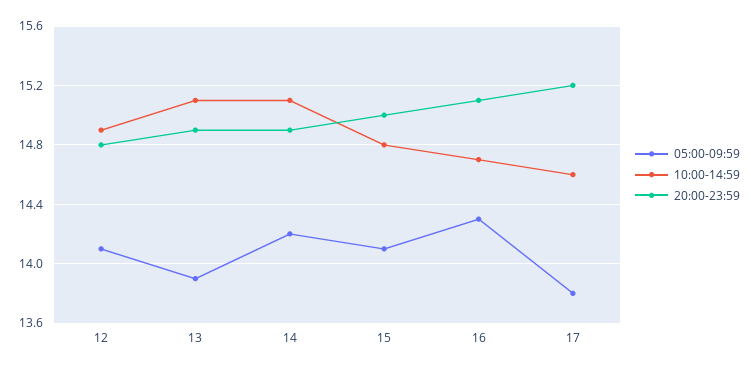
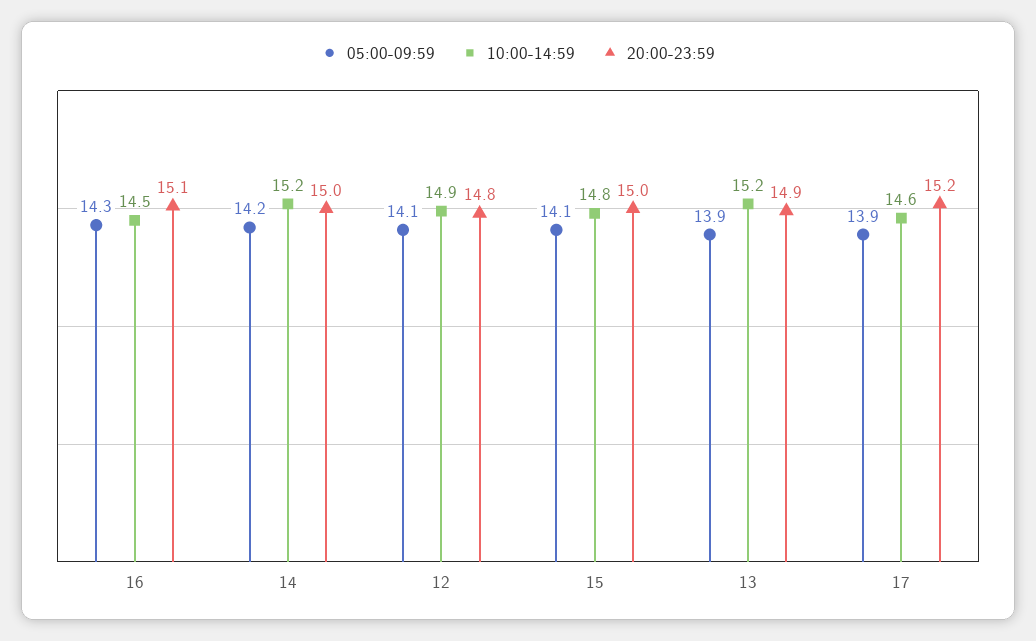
  {
    "05:00-09:59": {
      "12": 14.1,
      "13": 13.9,
      "14": 14.2,
      "15": 14.1,
      "16": 14.3,
-     "17": 13.8
+     "17": 13.9
    },
    "10:00-14:59": {
      "12": 14.9,
-     "13": 15.1,
+     "13": 15.2,
-     "14": 15.1,
+     "14": 15.2,
      "15": 14.8,
-     "16": 14.7,
+     "16": 14.5,
      "17": 14.6
    },
    "20:00-23:59": {
      "12": 14.8,
      "13": 14.9,
-     "14": 14.9,
+     "14": 15,
      "15": 15,
      "16": 15.1,
      "17": 15.2
    }
  }

